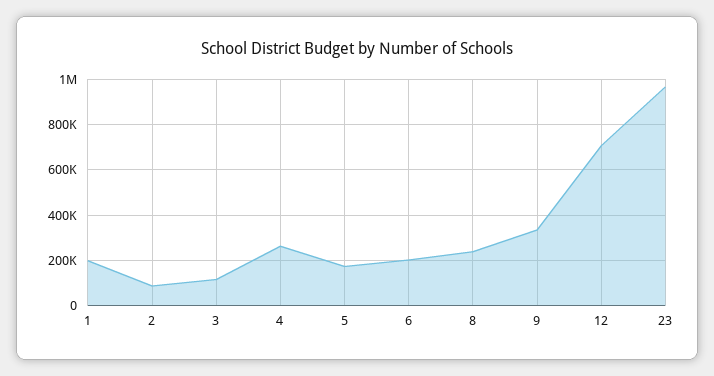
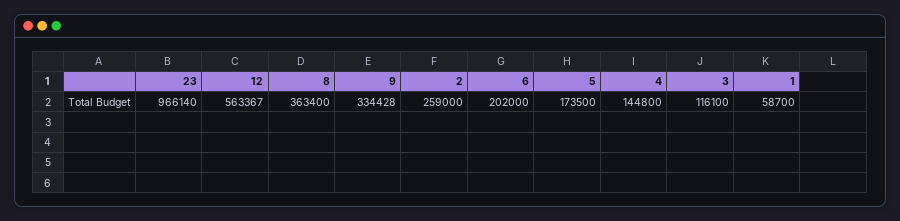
  {
-   "1": 200000,
+   "1": 58700,
-   "2": 100000,
+   "2": 259000,
    "3": 116100,
-   "4": 250000,
+   "4": 144800,
    "5": 173500,
    "6": 202000,
-   "8": 250000,
+   "8": 363400,
    "9": 334428,
-   "12": 700000,
+   "12": 563367,
    "23": 966140
  }

